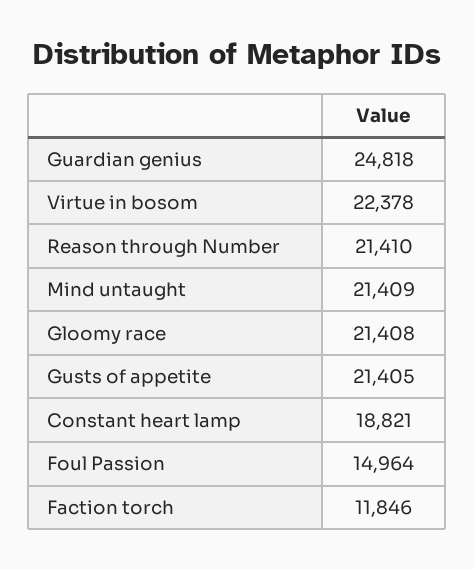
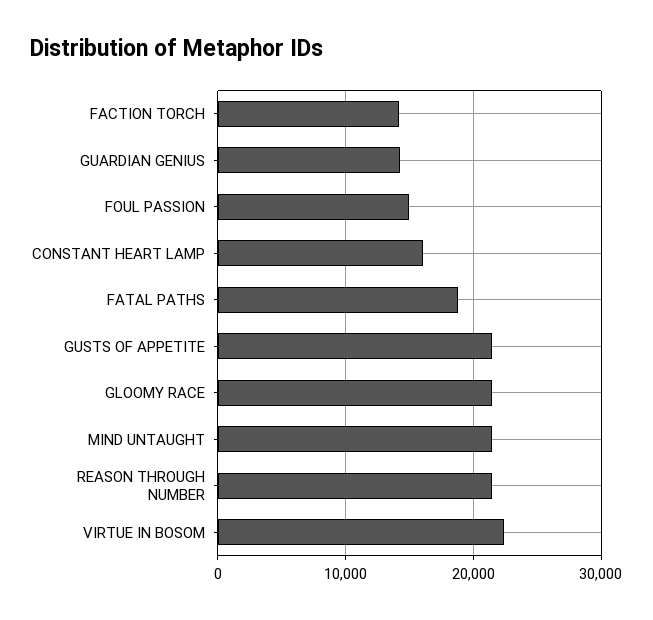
  {
-   "Guardian genius": 24818,
+   "Guardian genius": 14000,
    "Virtue in bosom": 22378,
    "Reason through Number": 21410,
    "Mind untaught": 21409,
    "Gloomy race": 21408,
    "Gusts of appetite": 21405,
-   "Constant heart lamp": 18821,
+   "Constant heart lamp": 16000,
    "Foul Passion": 14964,
-   "Faction torch": 11846
+   "Faction torch": 14000,
+   "FATAL PATHS": 19000
  }

